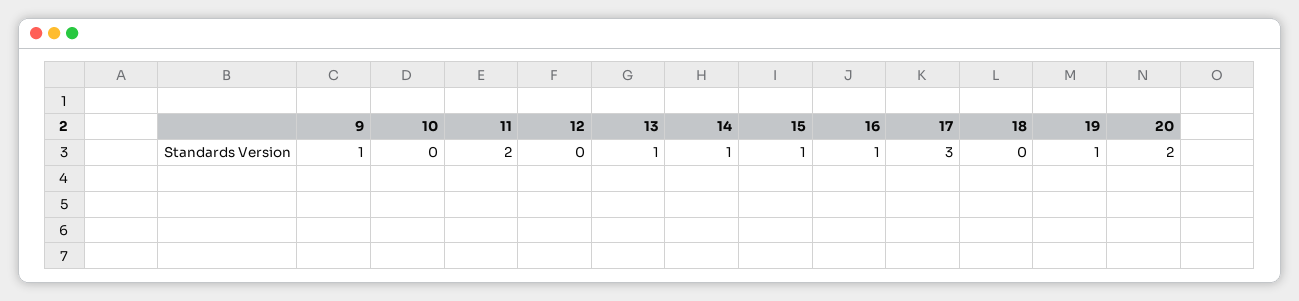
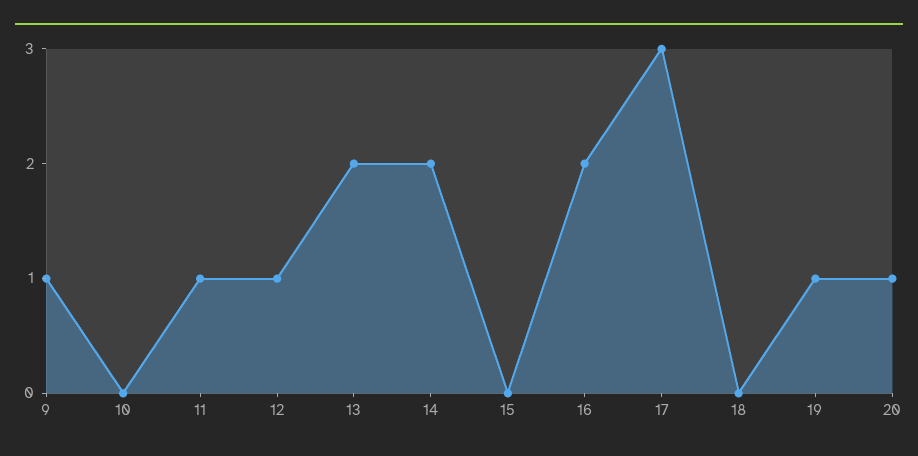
  {
    "9": 1,
    "10": 0,
-   "11": 2,
+   "11": 1,
-   "12": 0,
+   "12": 1,
-   "13": 1,
+   "13": 2,
-   "14": 1,
+   "14": 2,
-   "15": 1,
+   "15": 0,
-   "16": 1,
+   "16": 2,
    "17": 3,
    "18": 0,
    "19": 1,
-   "20": 2
+   "20": 1
  }

